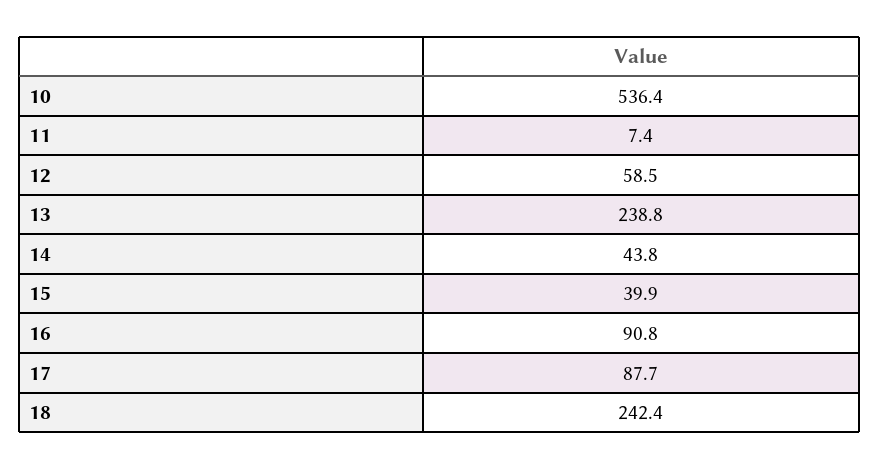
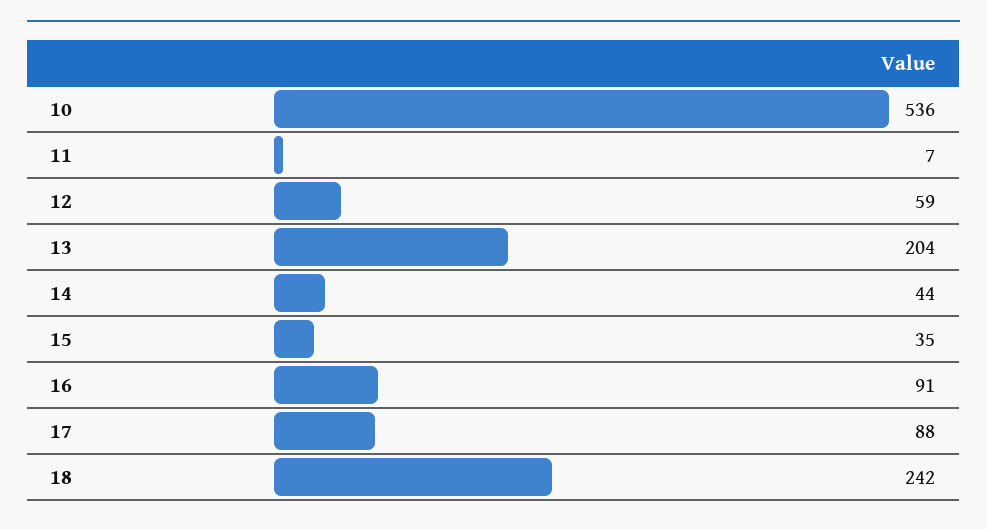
  {
    "10": 536.4,
    "11": 7.4,
    "12": 58.5,
-   "13": 238.8,
+   "13": 204,
    "14": 43.8,
-   "15": 39.9,
+   "15": 35,
    "16": 90.8,
    "17": 87.7,
    "18": 242.4
  }

